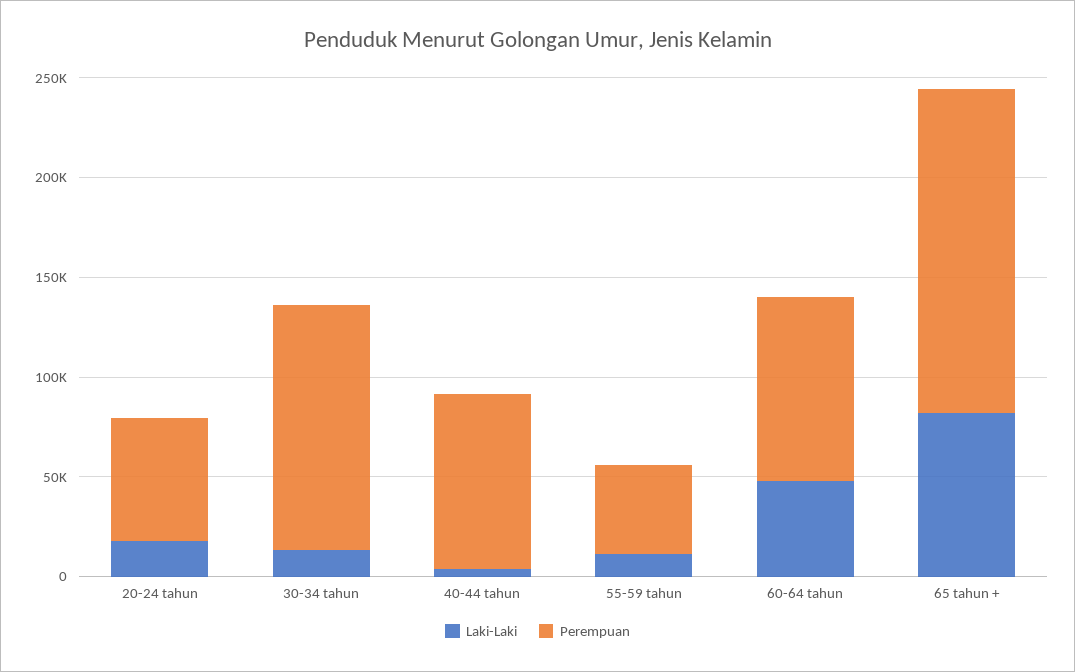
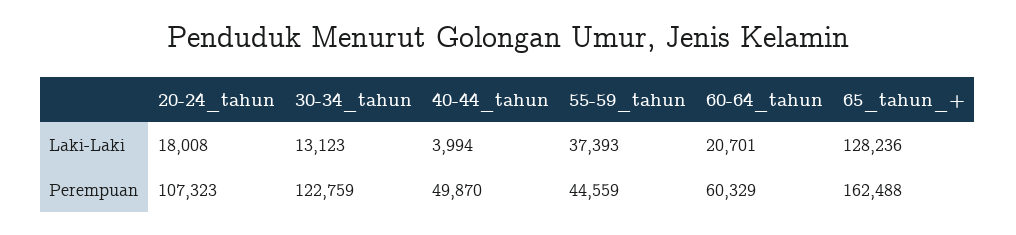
  {
    "Laki-Laki": {
      "20-24 tahun": 18008,
      "30-34 tahun": 13123,
      "40-44 tahun": 3994,
-     "55-59 tahun": 10000,
+     "55-59 tahun": 37393,
-     "60-64 tahun": 50000,
+     "60-64 tahun": 20701,
-     "65 tahun +": 80000
+     "65 tahun +": 128236
    },
    "Perempuan": {
-     "20-24 tahun": 60000,
+     "20-24 tahun": 107323,
      "30-34 tahun": 122759,
-     "40-44 tahun": 90000,
+     "40-44 tahun": 49870,
      "55-59 tahun": 44559,
-     "60-64 tahun": 90000,
+     "60-64 tahun": 60329,
      "65 tahun +": 162488
    }
  }

